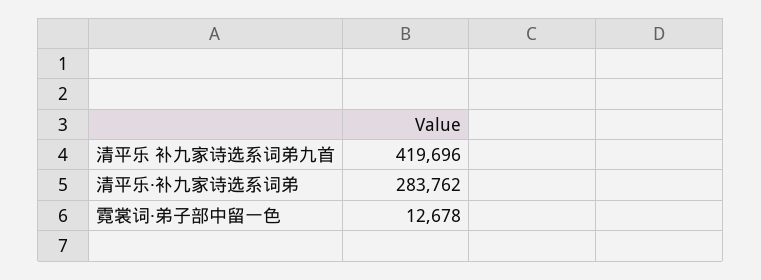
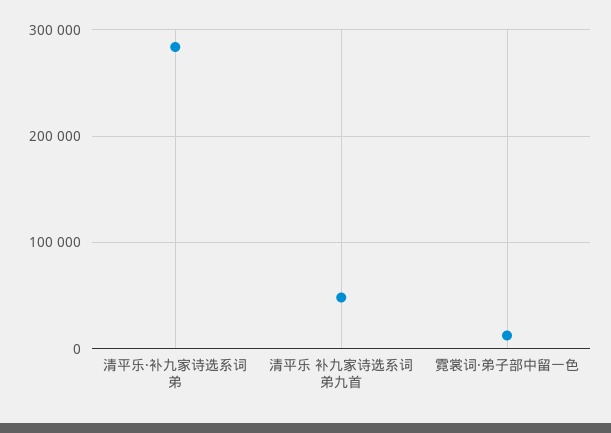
  {
-   "清平乐 补九家诗选系词弟九首": 419696,
+   "清平乐 补九家诗选系词弟九首": 50000,
    "清平乐·补九家诗选系词弟": 283762,
    "霓裳词·弟子部中留一色": 12678
  }

